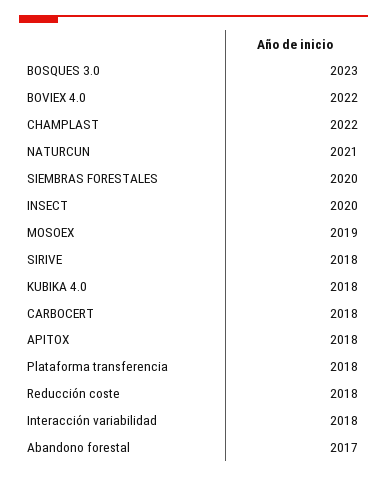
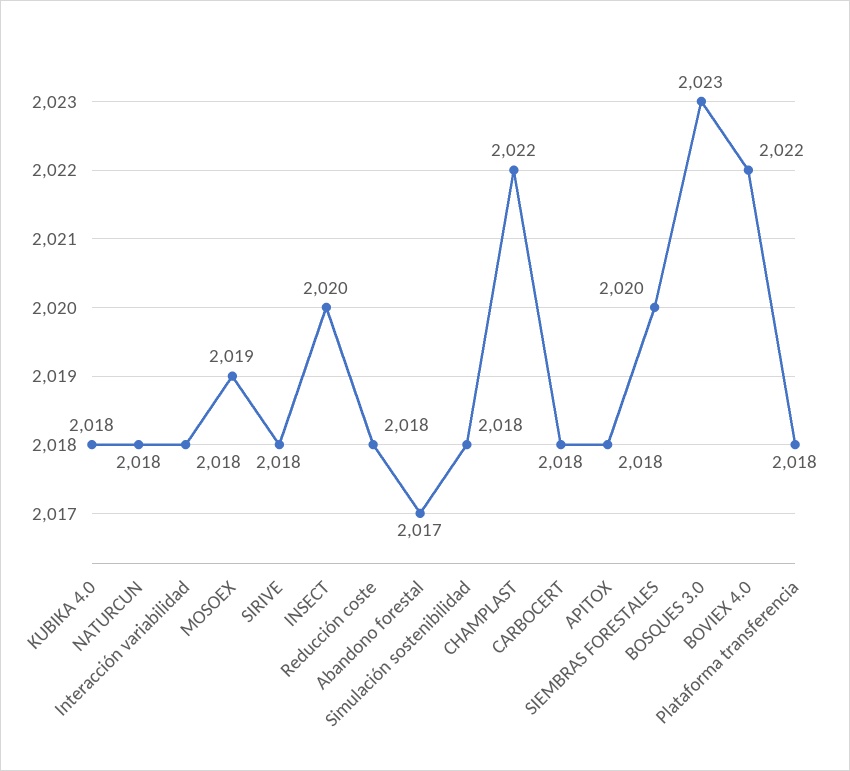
  {
    "BOSQUES 3.0": 2023,
    "BOVIEX 4.0": 2022,
    "CHAMPLAST": 2022,
-   "NATURCUN": 2021,
+   "NATURCUN": 2018,
    "SIEMBRAS FORESTALES": 2020,
    "INSECT": 2020,
    "MOSOEX": 2019,
    "SIRIVE": 2018,
    "KUBIKA 4.0": 2018,
    "CARBOCERT": 2018,
    "APITOX": 2018,
    "Plataforma transferencia": 2018,
    "Reducción coste": 2018,
    "Interacción variabilidad": 2018,
-   "Abandono forestal": 2017
+   "Abandono forestal": 2017,
+   "Simulación sostenibilidad": 2018
  }

